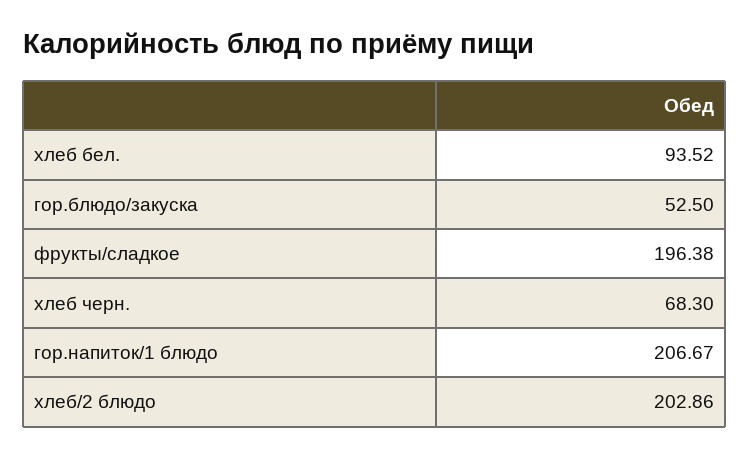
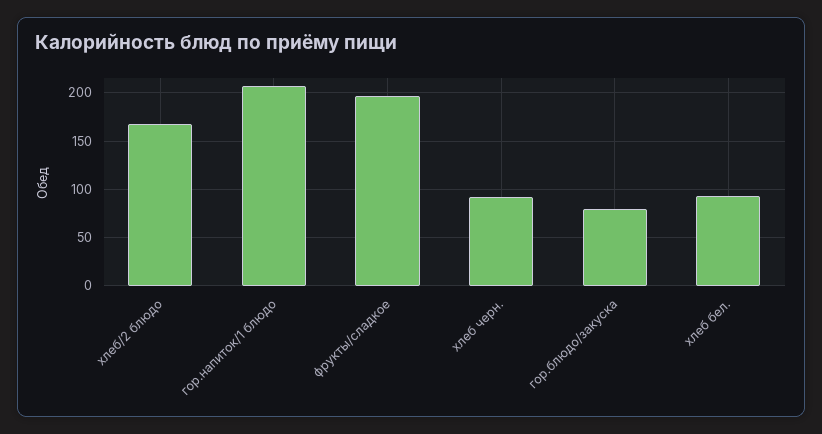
  {
    "хлеб бел.": 93.52,
-   "гор.блюдо/закуска": 52.5,
+   "гор.блюдо/закуска": 80,
    "фрукты/сладкое": 196.38,
-   "хлеб черн.": 68.3,
+   "хлеб черн.": 90,
    "гор.напиток/1 блюдо": 206.67,
-   "хлеб/2 блюдо": 202.86
+   "хлеб/2 блюдо": 170
  }

